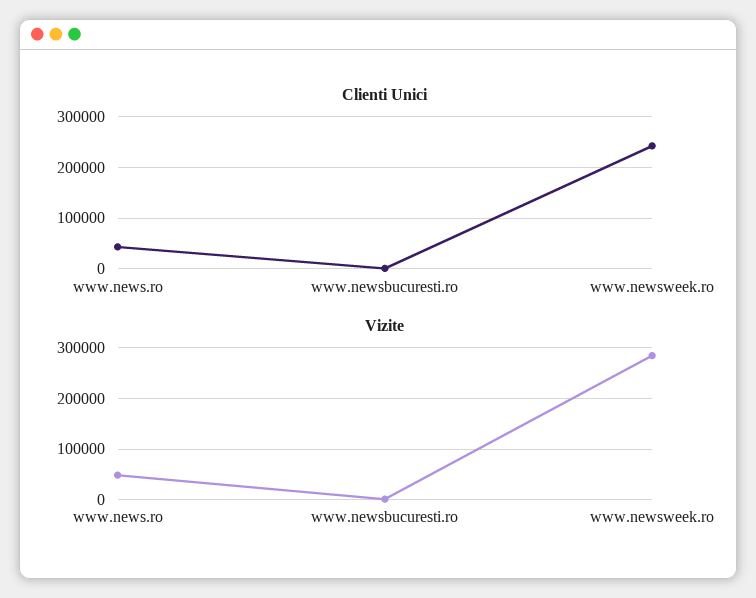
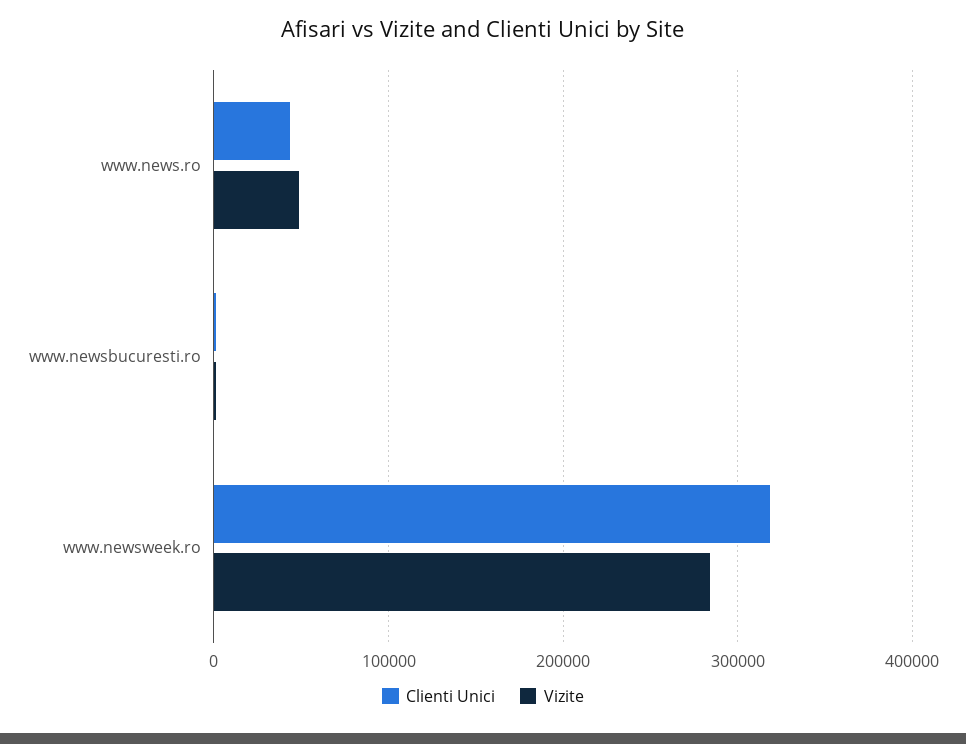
  {
    "Clienti Unici": {
      "www.news.ro": 40000,
      "www.newsbucuresti.ro": 0,
-     "www.newsweek.ro": 240000
+     "www.newsweek.ro": 320000
    },
    "Vizite": {
      "www.news.ro": 50000,
      "www.newsbucuresti.ro": 0,
      "www.newsweek.ro": 280000
    }
  }

